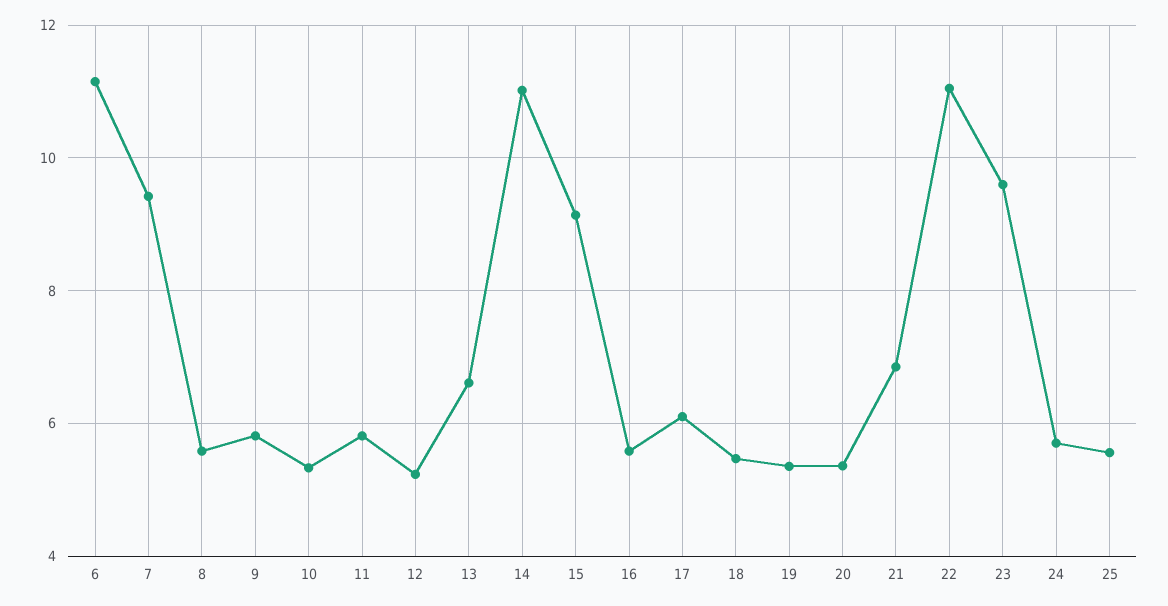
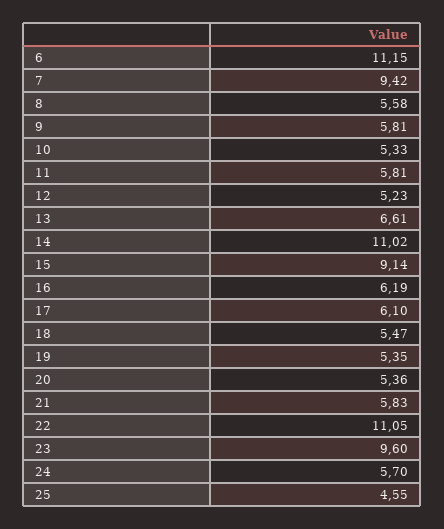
  {
    "6": 11.15,
    "7": 9.42,
    "8": 5.58,
    "9": 5.81,
    "10": 5.33,
    "11": 5.81,
    "12": 5.23,
    "13": 6.61,
    "14": 11.02,
    "15": 9.14,
-   "16": 5.6,
+   "16": 6.19,
    "17": 6.1,
    "18": 5.47,
    "19": 5.35,
    "20": 5.36,
-   "21": 6.8,
+   "21": 5.83,
    "22": 11.05,
    "23": 9.6,
    "24": 5.7,
-   "25": 5.6
+   "25": 4.55
  }

